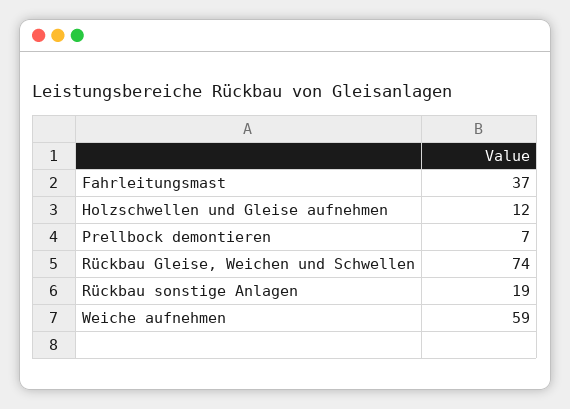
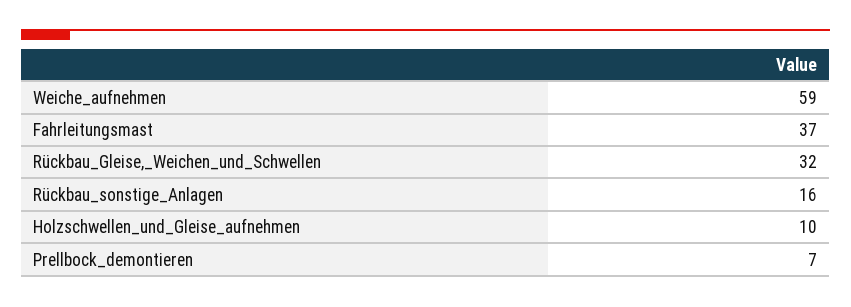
  {
    "Fahrleitungsmast": 37,
-   "Holzschwellen und Gleise aufnehmen": 12,
+   "Holzschwellen und Gleise aufnehmen": 10,
    "Prellbock demontieren": 7,
-   "Rückbau Gleise, Weichen und Schwellen": 74,
+   "Rückbau Gleise, Weichen und Schwellen": 32,
-   "Rückbau sonstige Anlagen": 19,
+   "Rückbau sonstige Anlagen": 16,
    "Weiche aufnehmen": 59
  }

